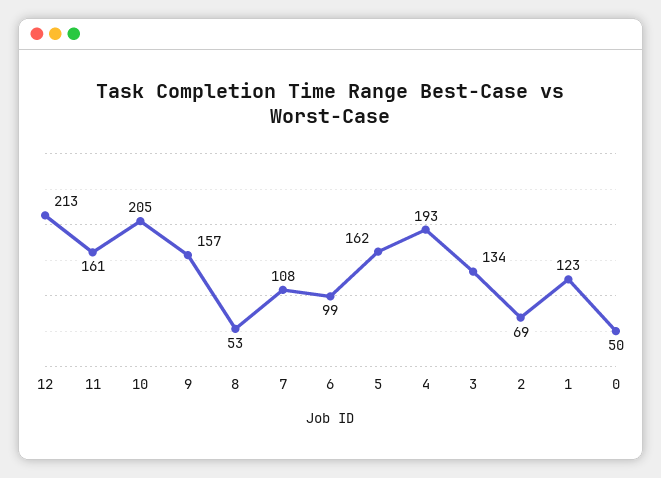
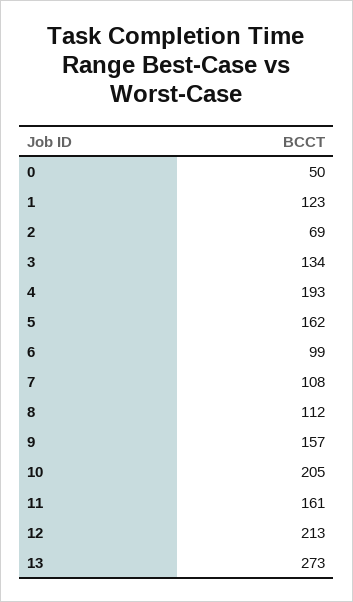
  {
    "12": 213,
    "11": 161,
    "10": 205,
    "9": 157,
-   "8": 53,
+   "8": 112,
    "7": 108,
    "6": 99,
    "5": 162,
    "4": 193,
    "3": 134,
    "2": 69,
    "1": 123,
-   "0": 50
+   "0": 50,
+   "13": 273
  }

